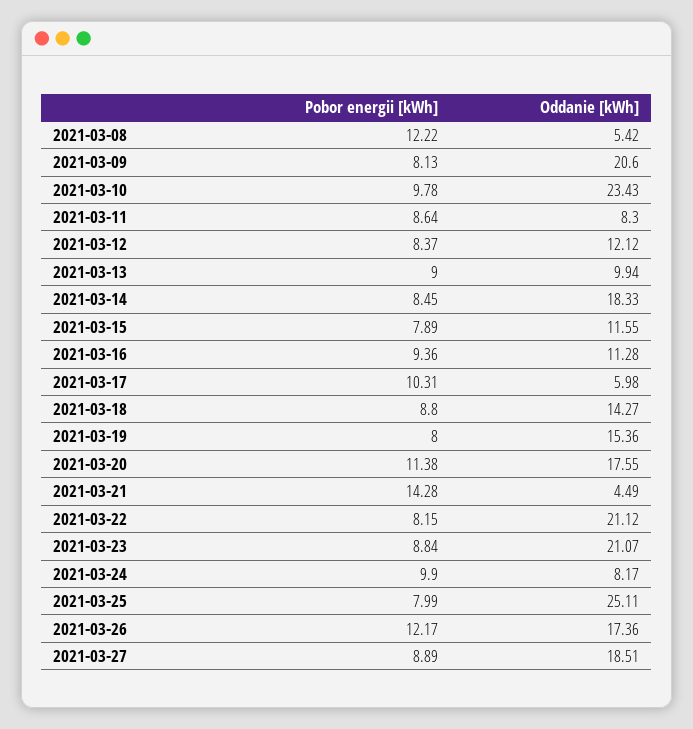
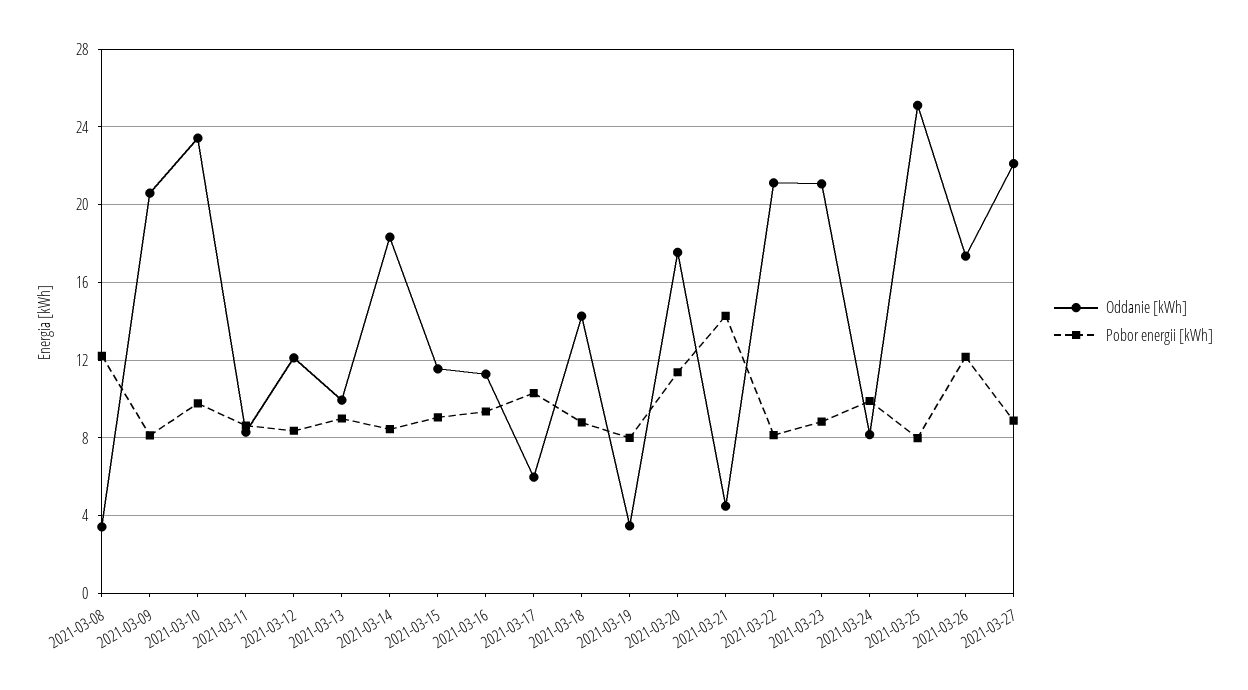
  {
    "Pobor energii [kWh]": {
      "2021-03-08": 12.22,
      "2021-03-09": 8.13,
      "2021-03-10": 9.78,
      "2021-03-11": 8.64,
      "2021-03-12": 8.37,
      "2021-03-13": 9,
      "2021-03-14": 8.45,
-     "2021-03-15": 7.89,
+     "2021-03-15": 9,
      "2021-03-16": 9.36,
      "2021-03-17": 10.31,
      "2021-03-18": 8.8,
      "2021-03-19": 8,
      "2021-03-20": 11.38,
      "2021-03-21": 14.28,
      "2021-03-22": 8.15,
      "2021-03-23": 8.84,
      "2021-03-24": 9.9,
      "2021-03-25": 7.99,
      "2021-03-26": 12.17,
      "2021-03-27": 8.89
    },
    "Oddanie [kWh]": {
-     "2021-03-08": 5.42,
+     "2021-03-08": 3.5,
      "2021-03-09": 20.6,
      "2021-03-10": 23.43,
      "2021-03-11": 8.3,
      "2021-03-12": 12.12,
      "2021-03-13": 9.94,
      "2021-03-14": 18.33,
      "2021-03-15": 11.55,
      "2021-03-16": 11.28,
      "2021-03-17": 5.98,
      "2021-03-18": 14.27,
-     "2021-03-19": 15.36,
+     "2021-03-19": 3.5,
      "2021-03-20": 17.55,
      "2021-03-21": 4.49,
      "2021-03-22": 21.12,
      "2021-03-23": 21.07,
      "2021-03-24": 8.17,
      "2021-03-25": 25.11,
      "2021-03-26": 17.36,
-     "2021-03-27": 18.51
+     "2021-03-27": 22
    }
  }

